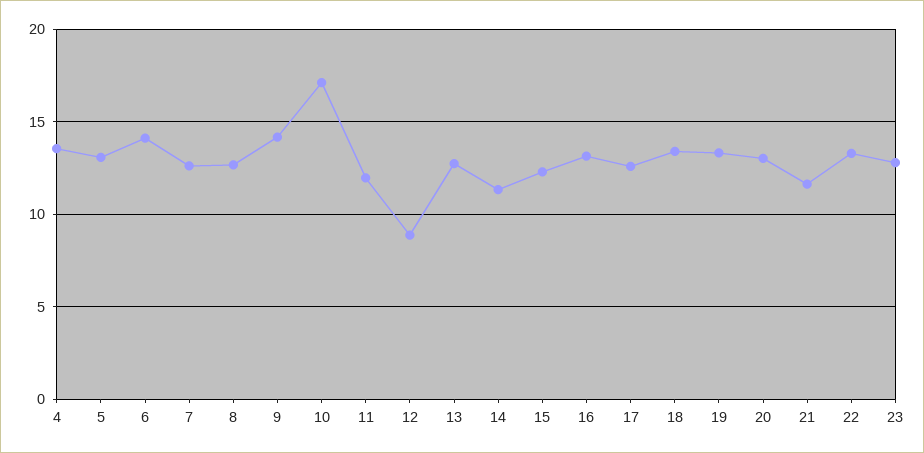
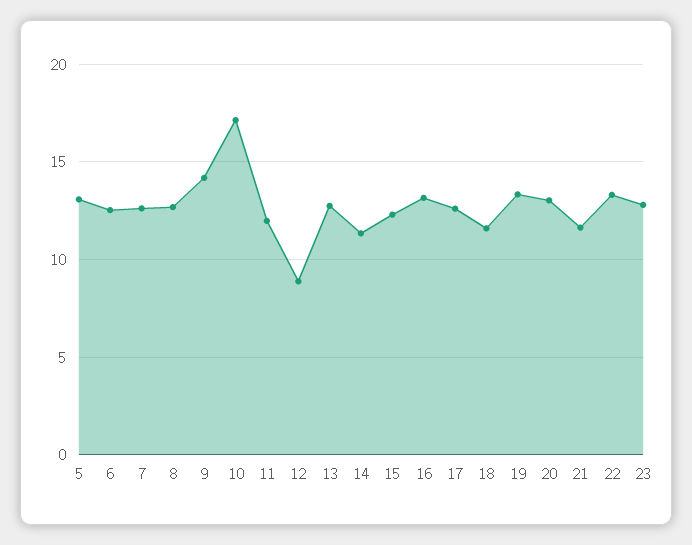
  {
-   "4": 13.5,
    "5": 13,
-   "6": 14,
+   "6": 12.5,
    "7": 12.5,
    "8": 12.5,
    "9": 14,
    "10": 17,
    "11": 12,
    "12": 9,
    "13": 12.5,
    "14": 11.5,
    "15": 12.5,
    "16": 13,
    "17": 12.5,
-   "18": 13.5,
+   "18": 11.5,
    "19": 13.5,
    "20": 13,
    "21": 11.5,
    "22": 13.5,
    "23": 13
  }

